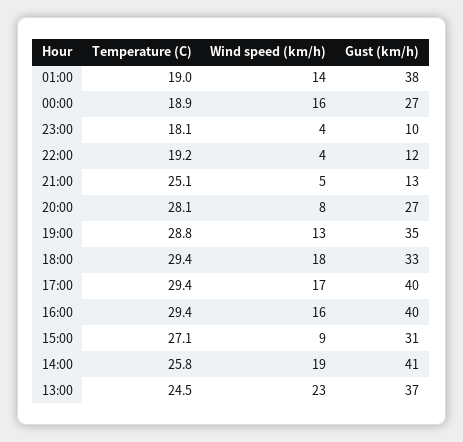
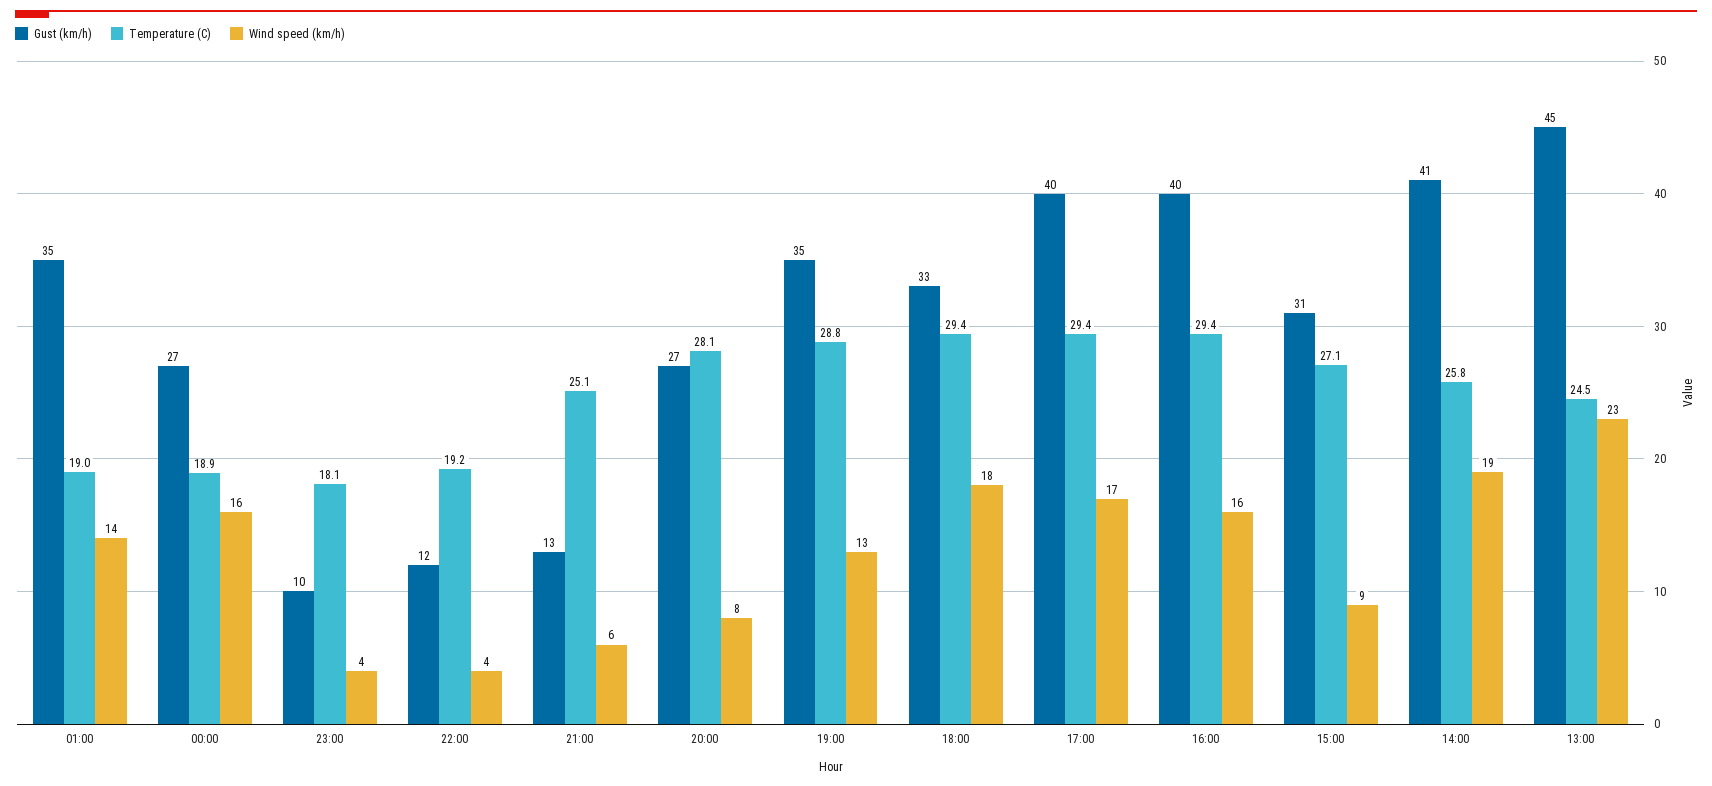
  {
    "Temperature (C)": {
      "01:00": 19,
      "00:00": 18.9,
      "23:00": 18.1,
      "22:00": 19.2,
      "21:00": 25.1,
      "20:00": 28.1,
      "19:00": 28.8,
      "18:00": 29.4,
      "17:00": 29.4,
      "16:00": 29.4,
      "15:00": 27.1,
      "14:00": 25.8,
      "13:00": 24.5
    },
    "Wind speed (km/h)": {
      "01:00": 14,
      "00:00": 16,
      "23:00": 4,
      "22:00": 4,
-     "21:00": 5,
+     "21:00": 6,
      "20:00": 8,
      "19:00": 13,
      "18:00": 18,
      "17:00": 17,
      "16:00": 16,
      "15:00": 9,
      "14:00": 19,
      "13:00": 23
    },
    "Gust (km/h)": {
-     "01:00": 38,
+     "01:00": 35,
      "00:00": 27,
      "23:00": 10,
      "22:00": 12,
      "21:00": 13,
      "20:00": 27,
      "19:00": 35,
      "18:00": 33,
      "17:00": 40,
      "16:00": 40,
      "15:00": 31,
      "14:00": 41,
-     "13:00": 37
+     "13:00": 45
    }
  }

